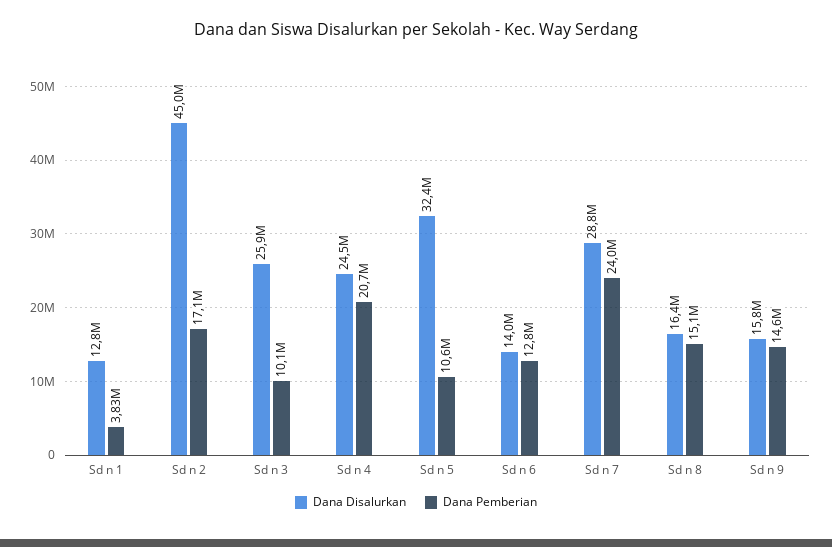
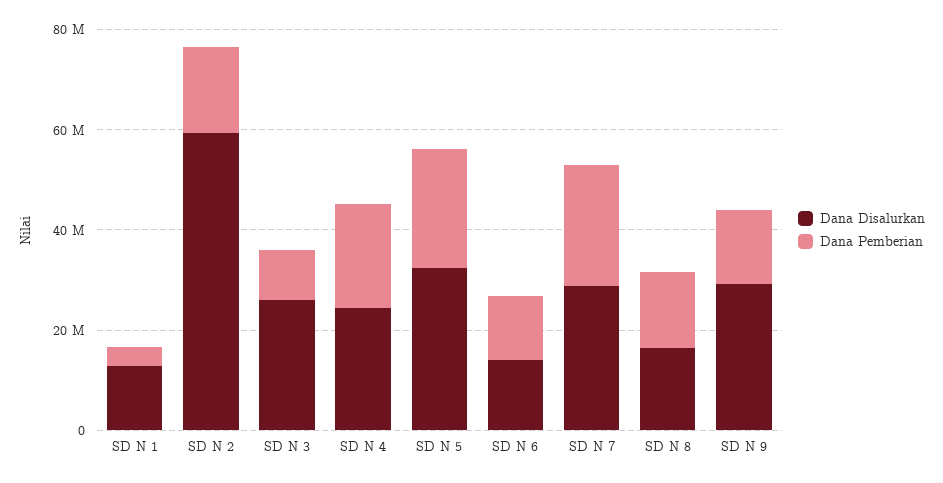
  {
    "Dana Disalurkan": {
      "Sd n 1": 12800000,
-     "Sd n 2": 45000000,
+     "Sd n 2": 60000000,
      "Sd n 3": 25900000,
      "Sd n 4": 24500000,
      "Sd n 5": 32400000,
      "Sd n 6": 14000000,
      "Sd n 7": 28800000,
      "Sd n 8": 16400000,
-     "Sd n 9": 15800000
+     "Sd n 9": 30000000
    },
    "Dana Pemberian": {
      "Sd n 1": 3830000,
      "Sd n 2": 17100000,
      "Sd n 3": 10100000,
      "Sd n 4": 20700000,
-     "Sd n 5": 10600000,
+     "Sd n 5": 25000000,
      "Sd n 6": 12800000,
      "Sd n 7": 24000000,
      "Sd n 8": 15100000,
      "Sd n 9": 14600000
    }
  }

